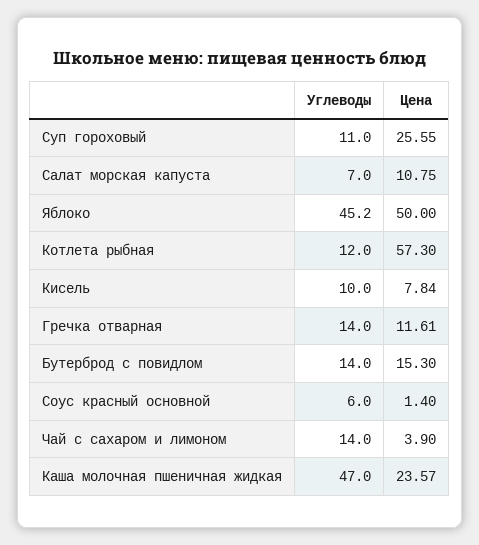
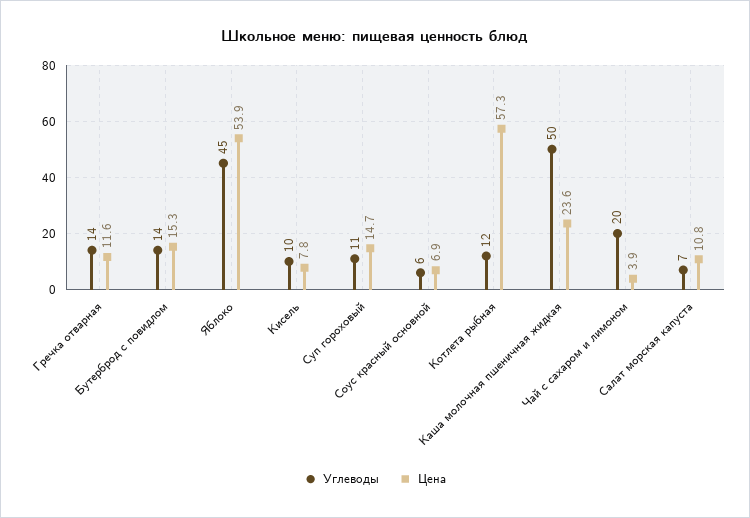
  {
    "Углеводы": {
      "Суп гороховый": 11,
      "Салат морская капуста": 7,
      "Яблоко": 45.2,
      "Котлета рыбная": 12,
      "Кисель": 10,
      "Гречка отварная": 14,
      "Бутерброд с повидлом": 14,
      "Соус красный основной": 6,
-     "Чай с сахаром и лимоном": 14,
+     "Чай с сахаром и лимоном": 20,
-     "Каша молочная пшеничная жидкая": 47
+     "Каша молочная пшеничная жидкая": 50
    },
    "Цена": {
-     "Суп гороховый": 25.55,
+     "Суп гороховый": 14.7,
      "Салат морская капуста": 10.75,
-     "Яблоко": 50,
+     "Яблоко": 53.9,
      "Котлета рыбная": 57.3,
      "Кисель": 7.84,
      "Гречка отварная": 11.61,
      "Бутерброд с повидлом": 15.3,
-     "Соус красный основной": 1.4,
+     "Соус красный основной": 6.9,
      "Чай с сахаром и лимоном": 3.9,
      "Каша молочная пшеничная жидкая": 23.57
    }
  }

